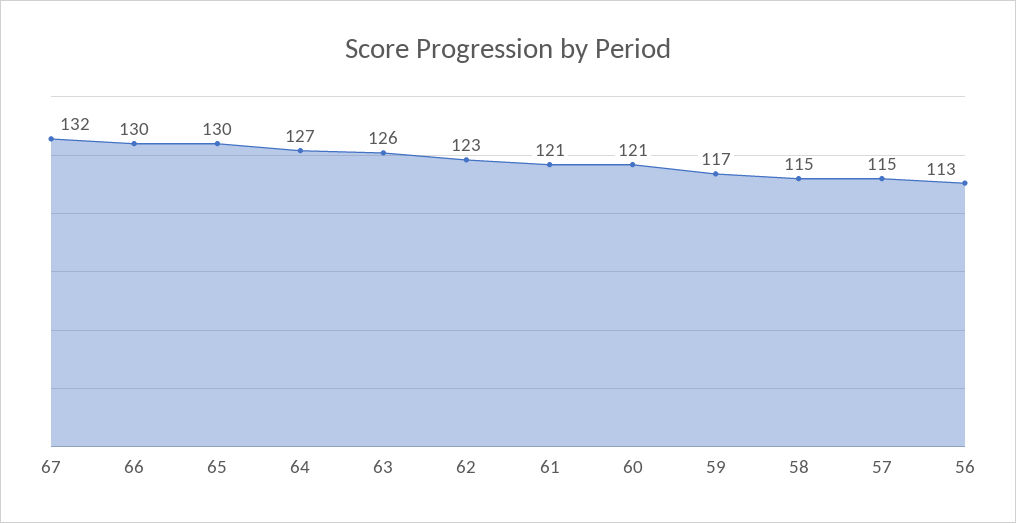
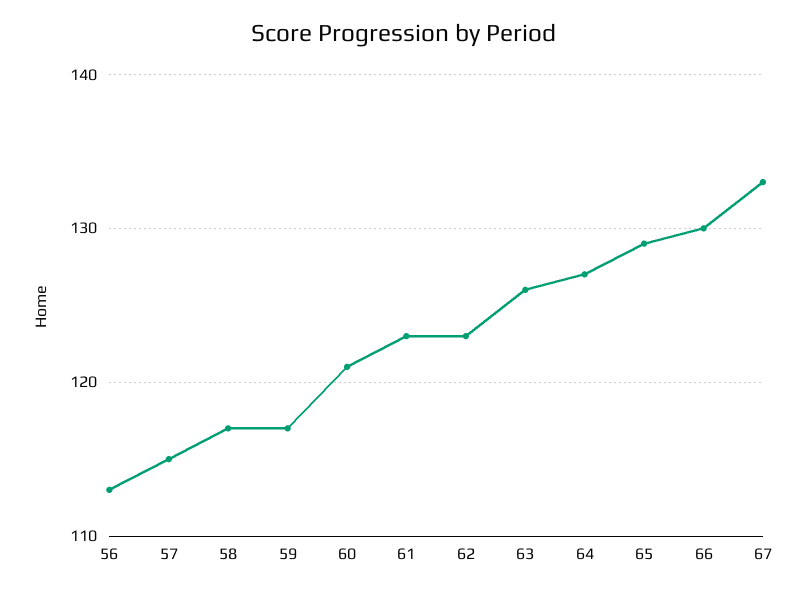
  {
-   "67": 132,
+   "67": 133,
    "66": 130,
-   "65": 130,
+   "65": 129,
    "64": 127,
    "63": 126,
    "62": 123,
-   "61": 121,
+   "61": 123,
    "60": 121,
    "59": 117,
-   "58": 115,
+   "58": 117,
    "57": 115,
    "56": 113
  }

